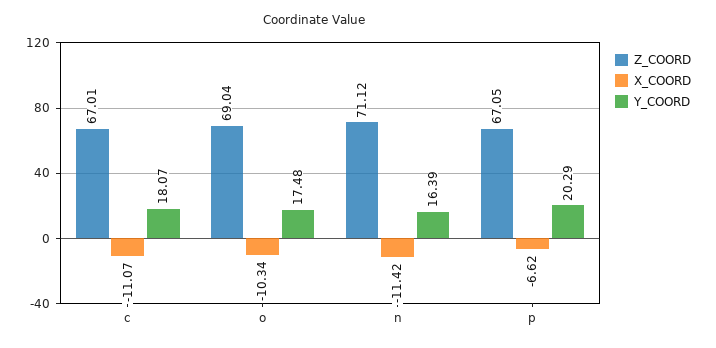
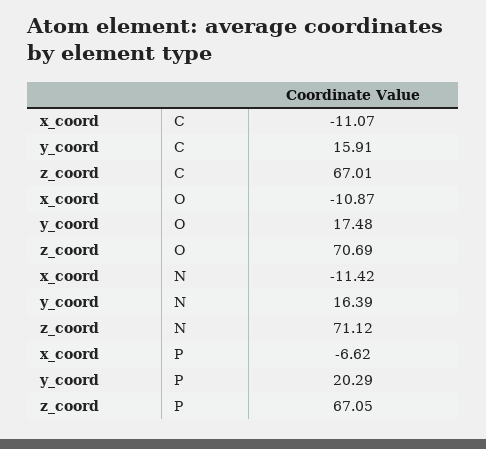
  {
    "Z_COORD": {
      "c": 67.01,
-     "o": 69.04,
+     "o": 70.69,
      "n": 71.12,
      "p": 67.05
    },
    "X_COORD": {
      "c": -11.07,
-     "o": -10.34,
+     "o": -10.87,
      "n": -11.42,
      "p": -6.62
    },
    "Y_COORD": {
-     "c": 18.07,
+     "c": 15.91,
      "o": 17.48,
      "n": 16.39,
      "p": 20.29
    }
  }

